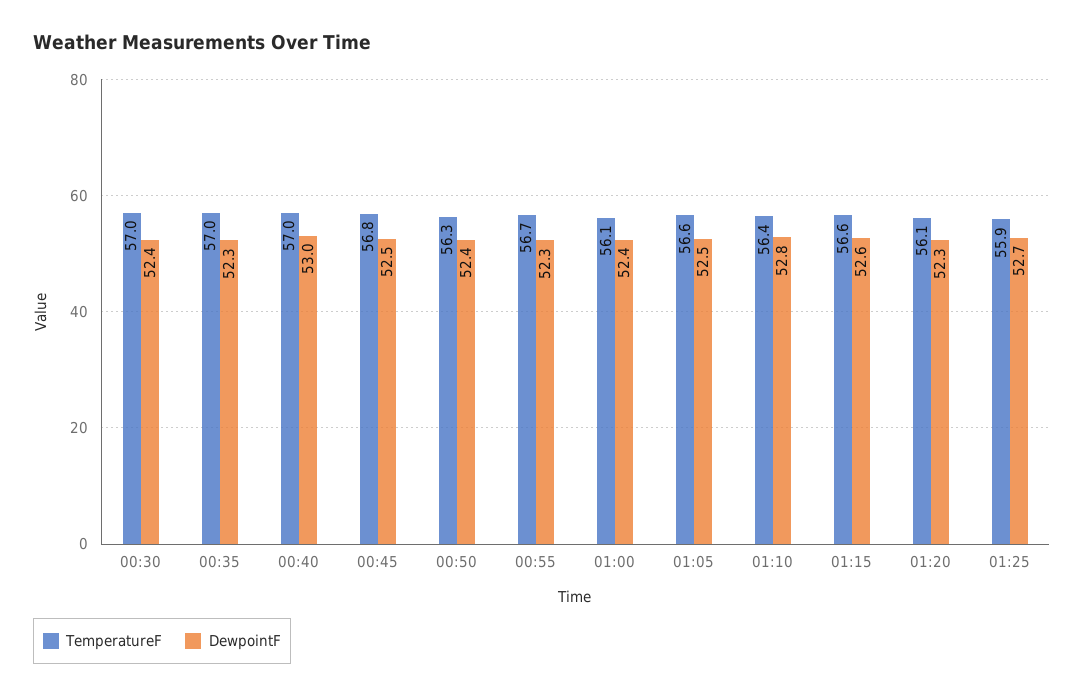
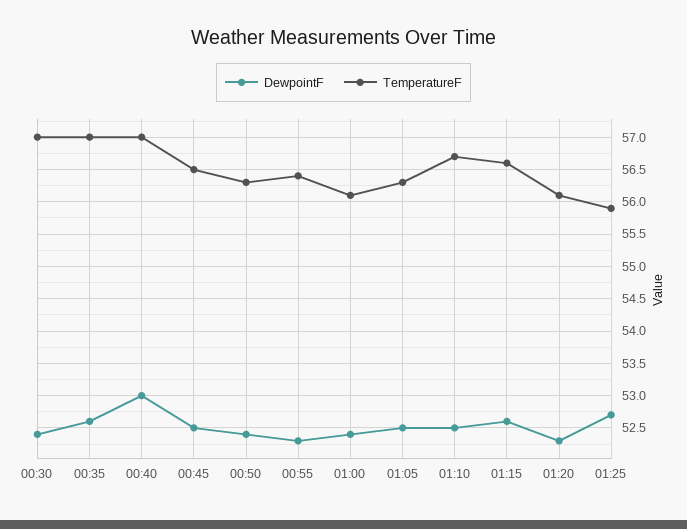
  {
    "TemperatureF": {
      "00:30": 57,
      "00:35": 57,
      "00:40": 57,
-     "00:45": 56.8,
+     "00:45": 56.5,
      "00:50": 56.3,
-     "00:55": 56.7,
+     "00:55": 56.4,
      "01:00": 56.1,
-     "01:05": 56.6,
+     "01:05": 56.3,
-     "01:10": 56.4,
+     "01:10": 56.7,
      "01:15": 56.6,
      "01:20": 56.1,
      "01:25": 55.9
    },
    "DewpointF": {
      "00:30": 52.4,
-     "00:35": 52.3,
+     "00:35": 52.6,
      "00:40": 53,
      "00:45": 52.5,
      "00:50": 52.4,
      "00:55": 52.3,
      "01:00": 52.4,
      "01:05": 52.5,
-     "01:10": 52.8,
+     "01:10": 52.5,
      "01:15": 52.6,
      "01:20": 52.3,
      "01:25": 52.7
    }
  }

